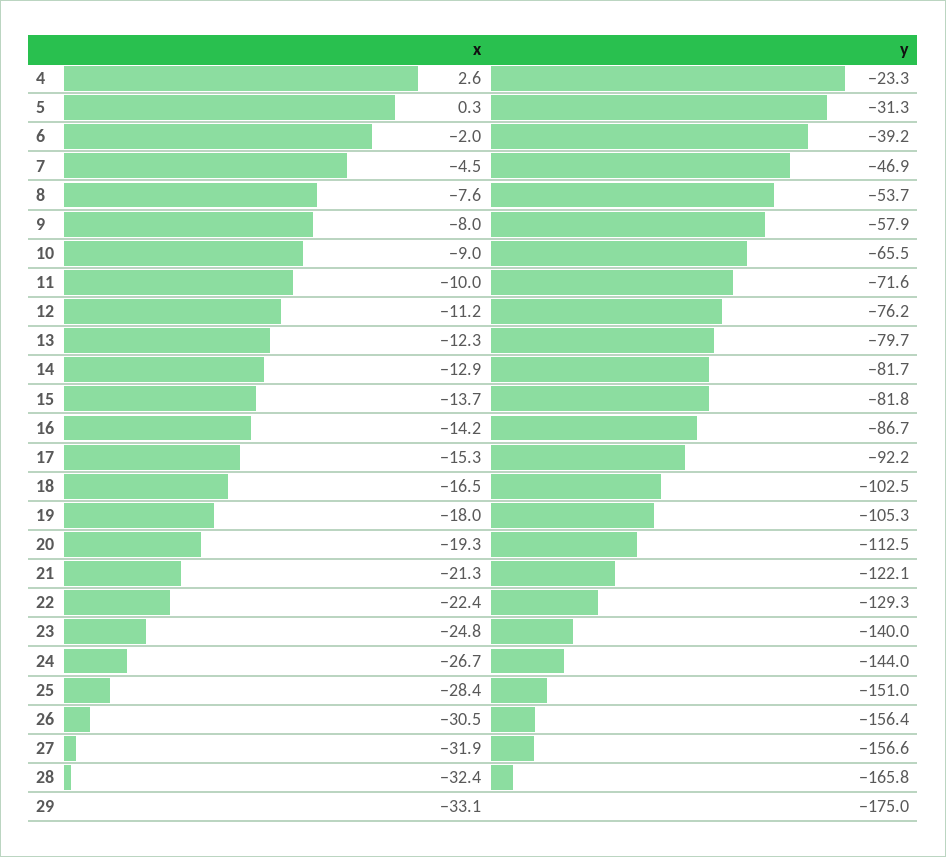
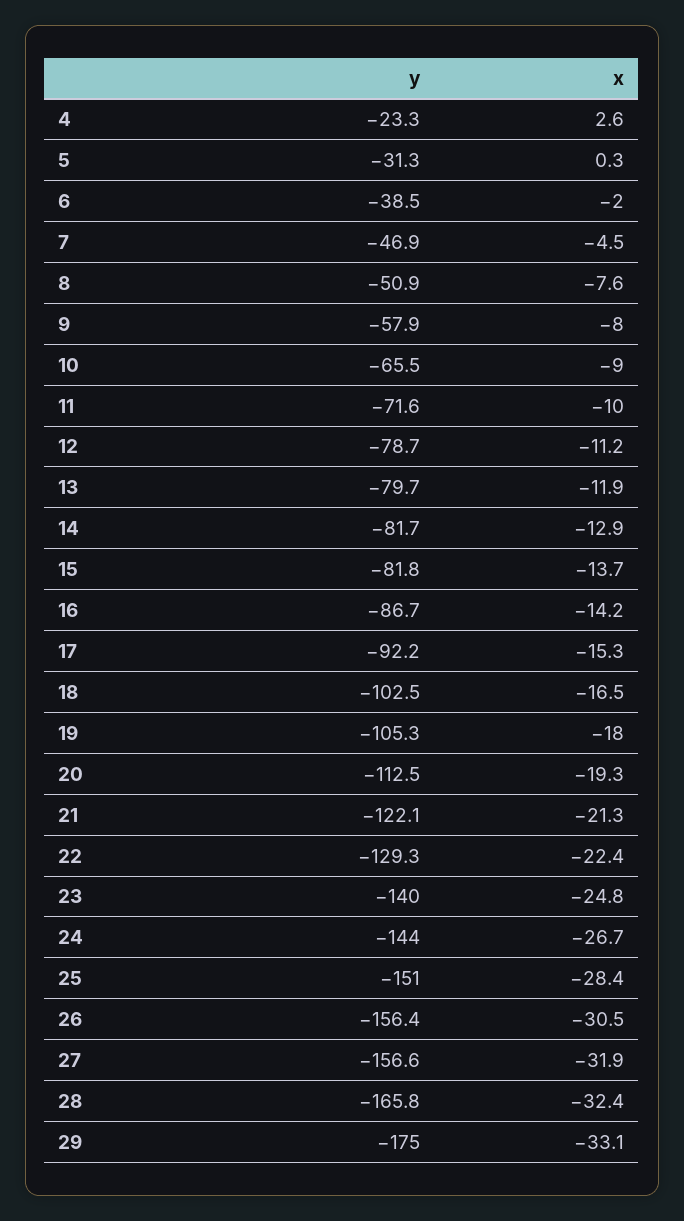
  {
    "x": {
      "4": 2.6,
      "5": 0.3,
      "6": -2,
      "7": -4.5,
      "8": -7.6,
      "9": -8,
      "10": -9,
      "11": -10,
      "12": -11.2,
-     "13": -12.3,
+     "13": -11.9,
      "14": -12.9,
      "15": -13.7,
      "16": -14.2,
      "17": -15.3,
      "18": -16.5,
      "19": -18,
      "20": -19.3,
      "21": -21.3,
      "22": -22.4,
      "23": -24.8,
      "24": -26.7,
      "25": -28.4,
      "26": -30.5,
      "27": -31.9,
      "28": -32.4,
      "29": -33.1
    },
    "y": {
      "4": -23.3,
      "5": -31.3,
-     "6": -39.2,
+     "6": -38.5,
      "7": -46.9,
-     "8": -53.7,
+     "8": -50.9,
      "9": -57.9,
      "10": -65.5,
      "11": -71.6,
-     "12": -76.2,
+     "12": -78.7,
      "13": -79.7,
      "14": -81.7,
      "15": -81.8,
      "16": -86.7,
      "17": -92.2,
      "18": -102.5,
      "19": -105.3,
      "20": -112.5,
      "21": -122.1,
      "22": -129.3,
      "23": -140,
      "24": -144,
      "25": -151,
      "26": -156.4,
      "27": -156.6,
      "28": -165.8,
      "29": -175
    }
  }

